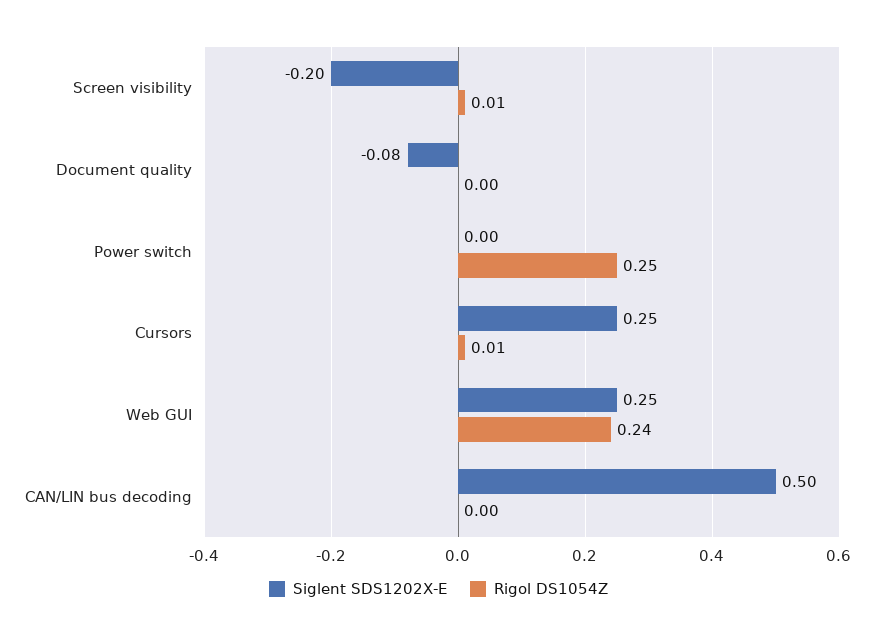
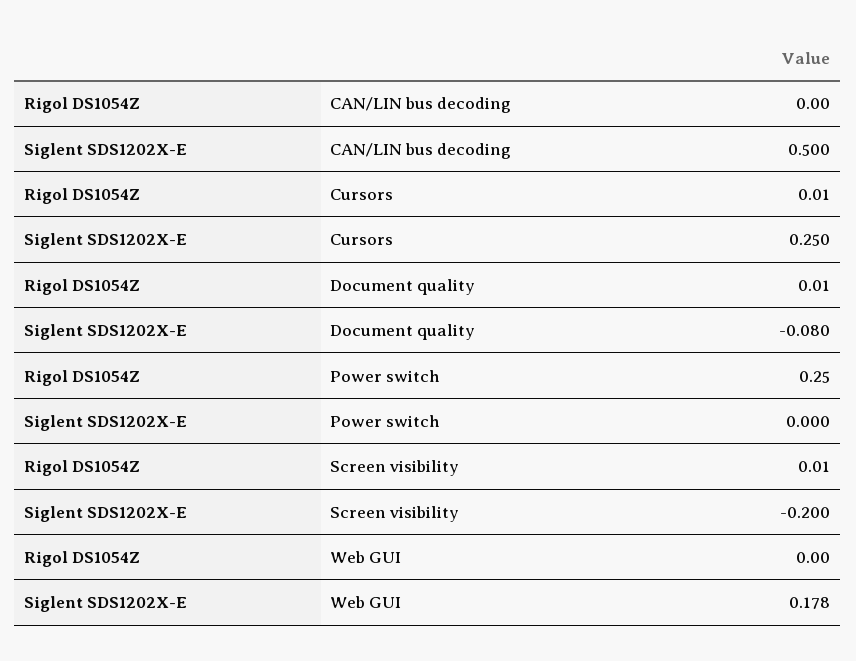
  {
    "Siglent SDS1202X-E": {
      "Screen visibility": -0.2,
      "Document quality": -0.08,
      "Power switch": 0,
      "Cursors": 0.25,
-     "Web GUI": 0.25,
+     "Web GUI": 0.178,
      "CAN/LIN bus decoding": 0.5
    },
    "Rigol DS1054Z": {
      "Screen visibility": 0.01,
-     "Document quality": 0,
+     "Document quality": 0.01,
      "Power switch": 0.25,
      "Cursors": 0.01,
-     "Web GUI": 0.24,
+     "Web GUI": 0,
      "CAN/LIN bus decoding": 0
    }
  }

